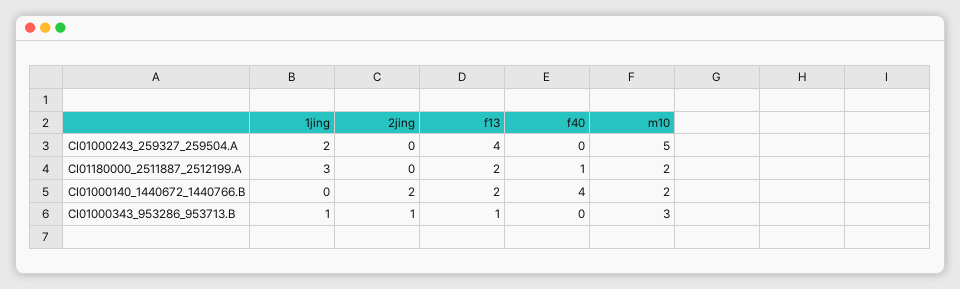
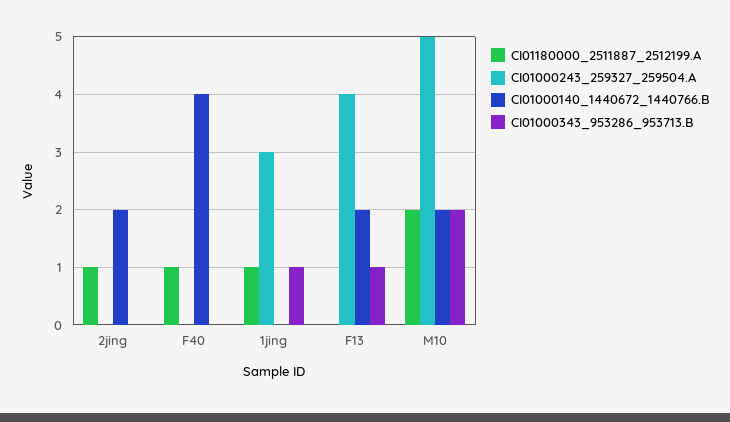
  {
    "CI01000243_259327_259504.A": {
-     "1jing": 2,
+     "1jing": 3,
      "2jing": 0,
      "f13": 4,
      "f40": 0,
      "m10": 5
    },
    "CI01180000_2511887_2512199.A": {
-     "1jing": 3,
+     "1jing": 1,
-     "2jing": 0,
+     "2jing": 1,
-     "f13": 2,
+     "f13": 0,
      "f40": 1,
      "m10": 2
    },
    "CI01000140_1440672_1440766.B": {
      "1jing": 0,
      "2jing": 2,
      "f13": 2,
      "f40": 4,
      "m10": 2
    },
    "CI01000343_953286_953713.B": {
      "1jing": 1,
-     "2jing": 1,
+     "2jing": 0,
      "f13": 1,
      "f40": 0,
-     "m10": 3
+     "m10": 2
    }
  }

